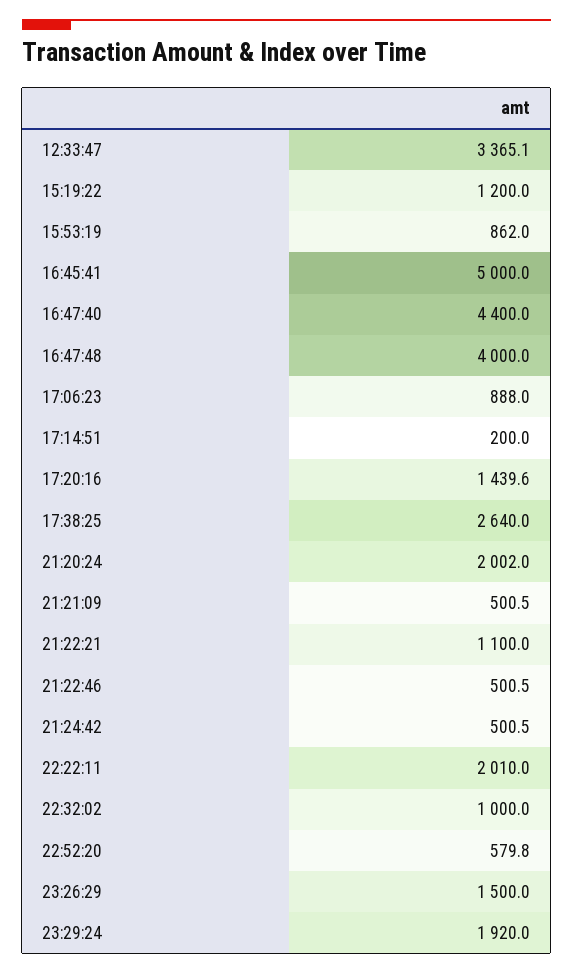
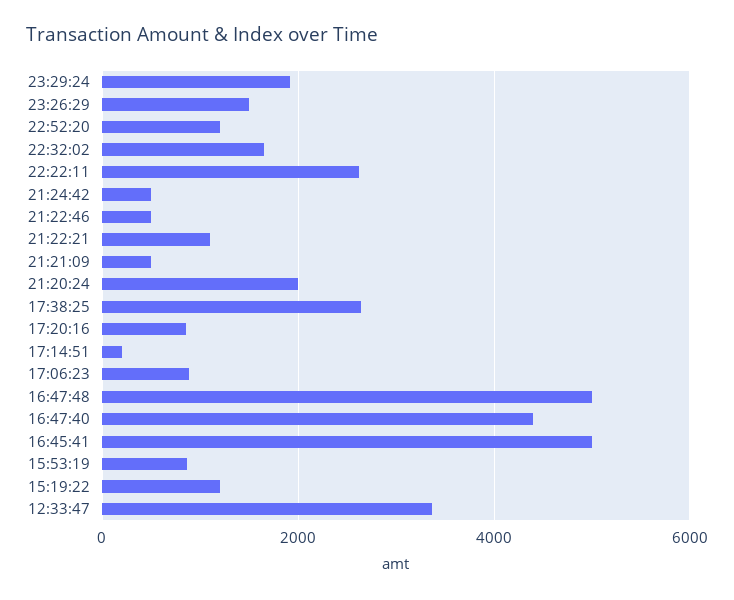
  {
    "12:33:47": 3365.1,
    "15:19:22": 1200,
    "15:53:19": 862,
    "16:45:41": 5000,
    "16:47:40": 4400,
-   "16:47:48": 4000,
+   "16:47:48": 5000,
    "17:06:23": 888,
    "17:14:51": 200,
-   "17:20:16": 1439.6,
+   "17:20:16": 800,
    "17:38:25": 2640,
    "21:20:24": 2002,
    "21:21:09": 500.5,
    "21:22:21": 1100,
    "21:22:46": 500.5,
    "21:24:42": 500.5,
-   "22:22:11": 2010,
+   "22:22:11": 2600,
-   "22:32:02": 1000,
+   "22:32:02": 1600,
-   "22:52:20": 579.8,
+   "22:52:20": 1200,
    "23:26:29": 1500,
    "23:29:24": 1920
  }

